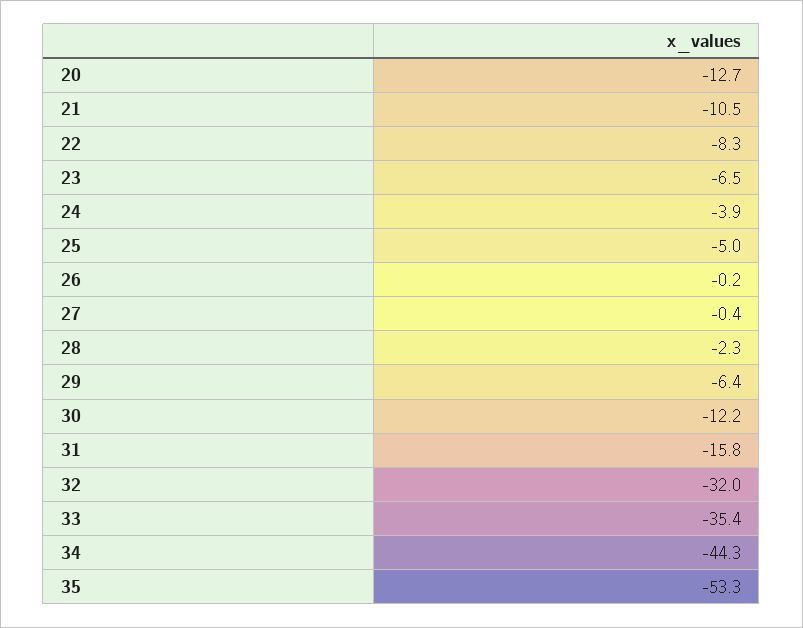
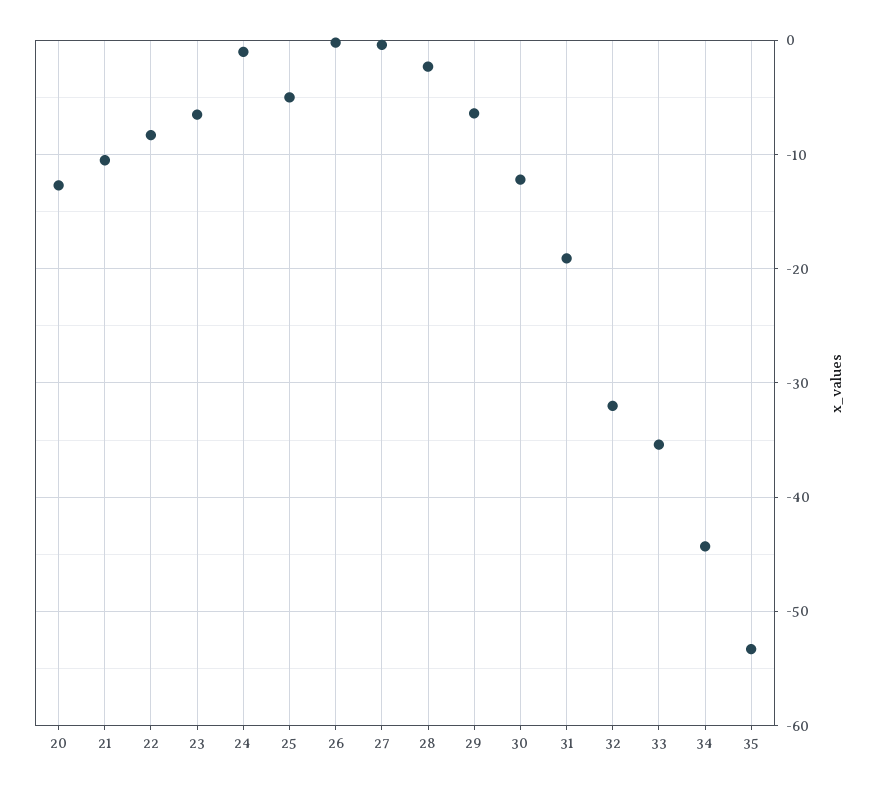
  {
    "20": -12.7,
    "21": -10.5,
    "22": -8.3,
    "23": -6.5,
-   "24": -3.9,
+   "24": -1,
    "25": -5,
    "26": -0.2,
    "27": -0.4,
    "28": -2.3,
    "29": -6.4,
    "30": -12.2,
-   "31": -15.8,
+   "31": -19,
    "32": -32,
    "33": -35.4,
    "34": -44.3,
    "35": -53.3
  }

